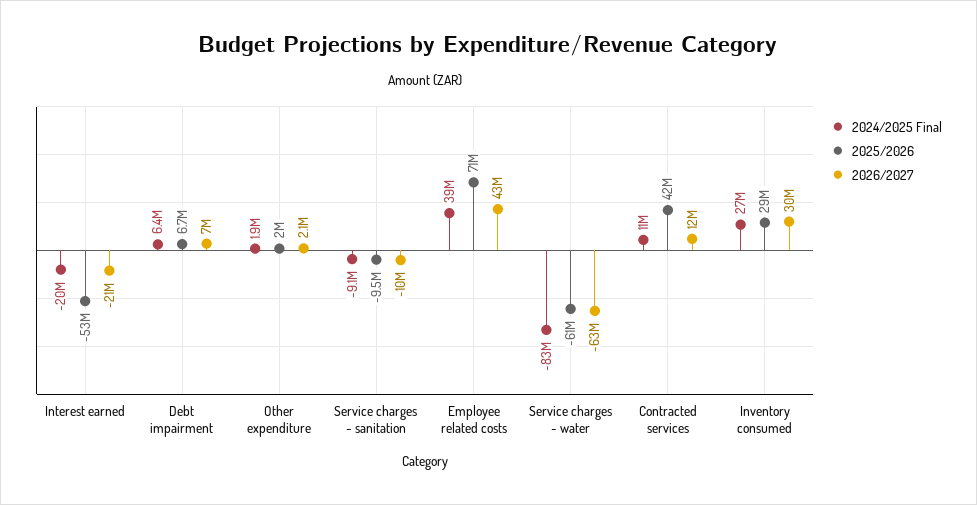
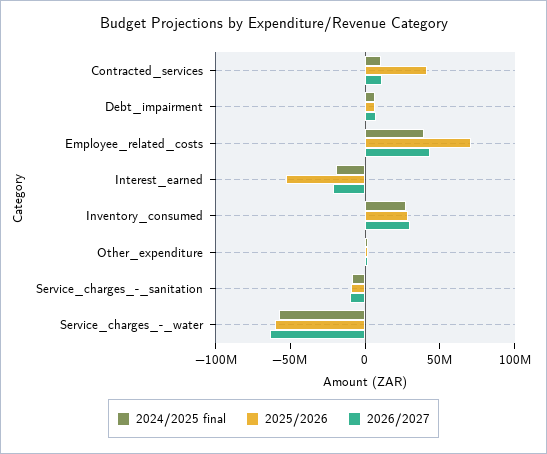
  {
    "2024/2025 Final": {
      "Interest earned": -20000000,
      "Debt impairment": 6400000,
      "Other expenditure": 1900000,
      "Service charges - sanitation": -9100000,
      "Employee related costs": 39000000,
-     "Service charges - water": -83000000,
+     "Service charges - water": -60000000,
      "Contracted services": 11000000,
      "Inventory consumed": 27000000
    },
    "2025/2026": {
      "Interest earned": -53000000,
      "Debt impairment": 6700000,
      "Other expenditure": 2000000,
      "Service charges - sanitation": -9500000,
      "Employee related costs": 71000000,
      "Service charges - water": -61000000,
      "Contracted services": 42000000,
      "Inventory consumed": 29000000
    },
    "2026/2027": {
      "Interest earned": -21000000,
      "Debt impairment": 7000000,
      "Other expenditure": 2100000,
      "Service charges - sanitation": -10000000,
      "Employee related costs": 43000000,
      "Service charges - water": -63000000,
      "Contracted services": 12000000,
      "Inventory consumed": 30000000
    }
  }

